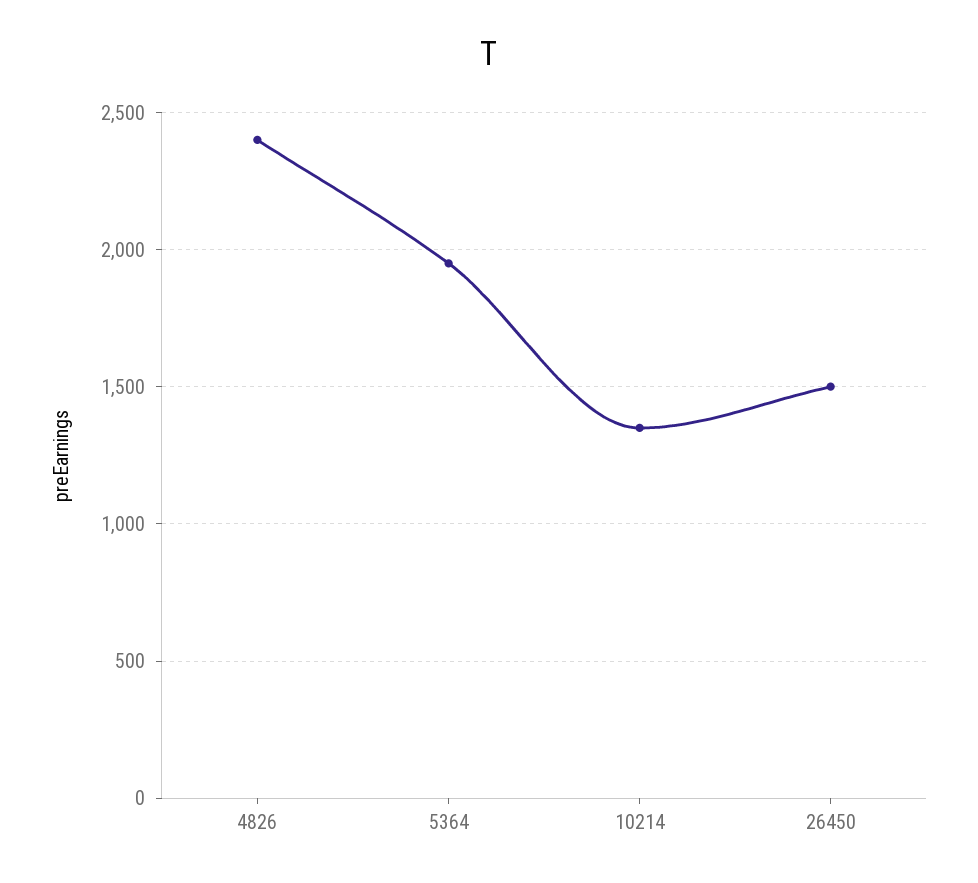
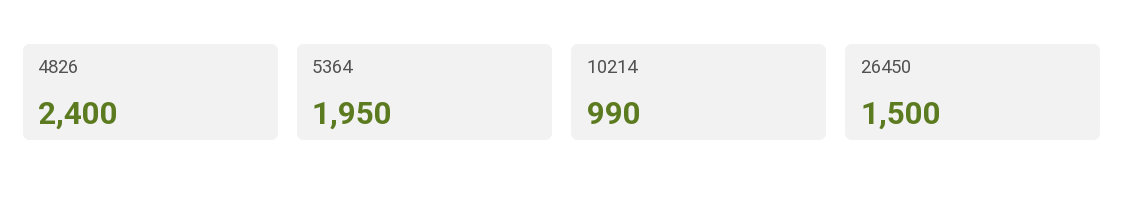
  {
    "4826": 2400,
    "5364": 1950,
-   "10214": 1350,
+   "10214": 990,
    "26450": 1500
  }

